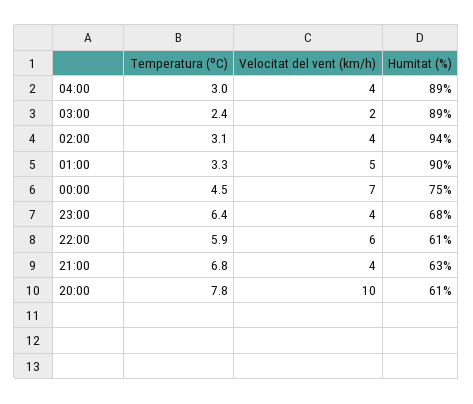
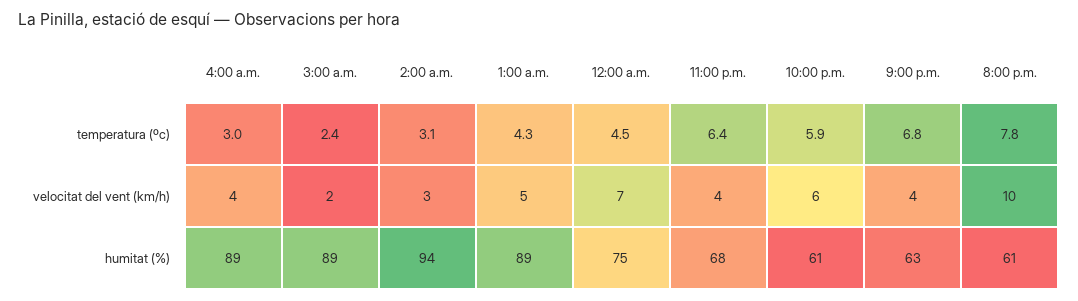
  {
    "Temperatura (ºC)": {
      "04:00": 3,
      "03:00": 2.4,
      "02:00": 3.1,
-     "01:00": 3.3,
+     "01:00": 4.3,
      "00:00": 4.5,
      "23:00": 6.4,
      "22:00": 5.9,
      "21:00": 6.8,
      "20:00": 7.8
    },
    "Velocitat del vent (km/h)": {
      "04:00": 4,
      "03:00": 2,
-     "02:00": 4,
+     "02:00": 3,
      "01:00": 5,
      "00:00": 7,
      "23:00": 4,
      "22:00": 6,
      "21:00": 4,
      "20:00": 10
    },
    "Humitat (%)": {
      "04:00": 89,
      "03:00": 89,
      "02:00": 94,
-     "01:00": 90,
+     "01:00": 89,
      "00:00": 75,
      "23:00": 68,
      "22:00": 61,
      "21:00": 63,
      "20:00": 61
    }
  }

